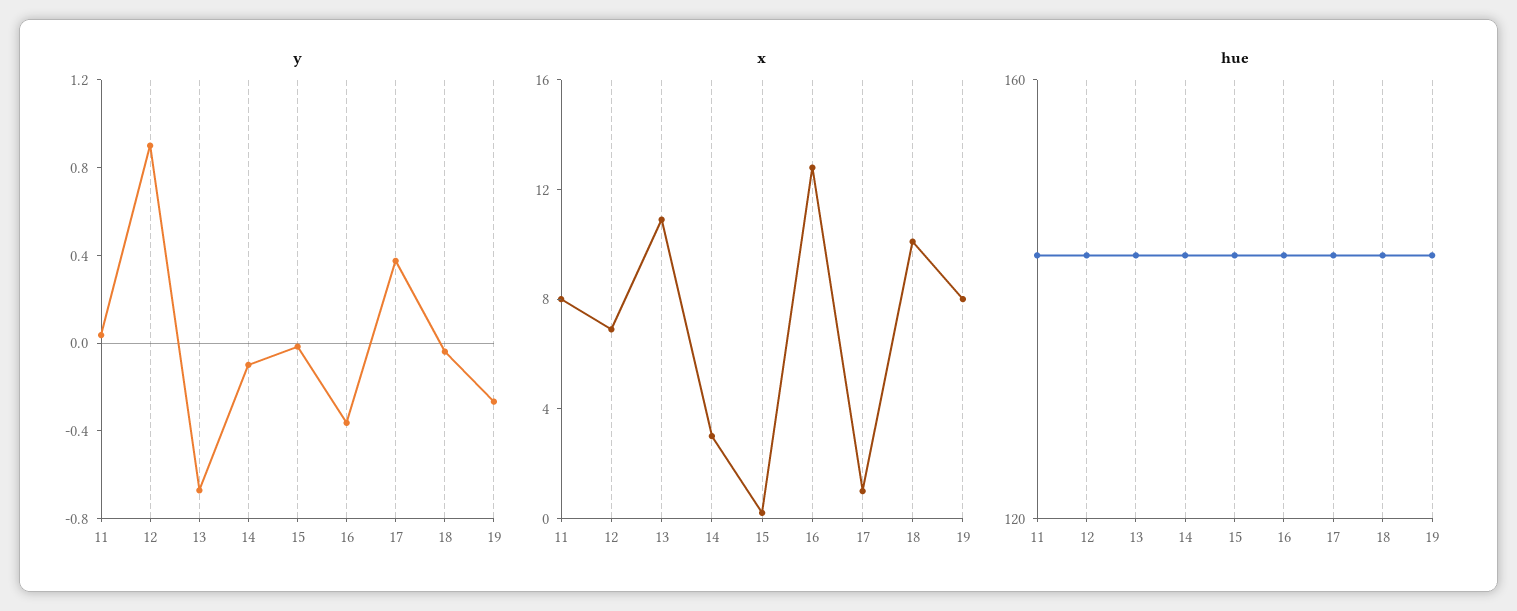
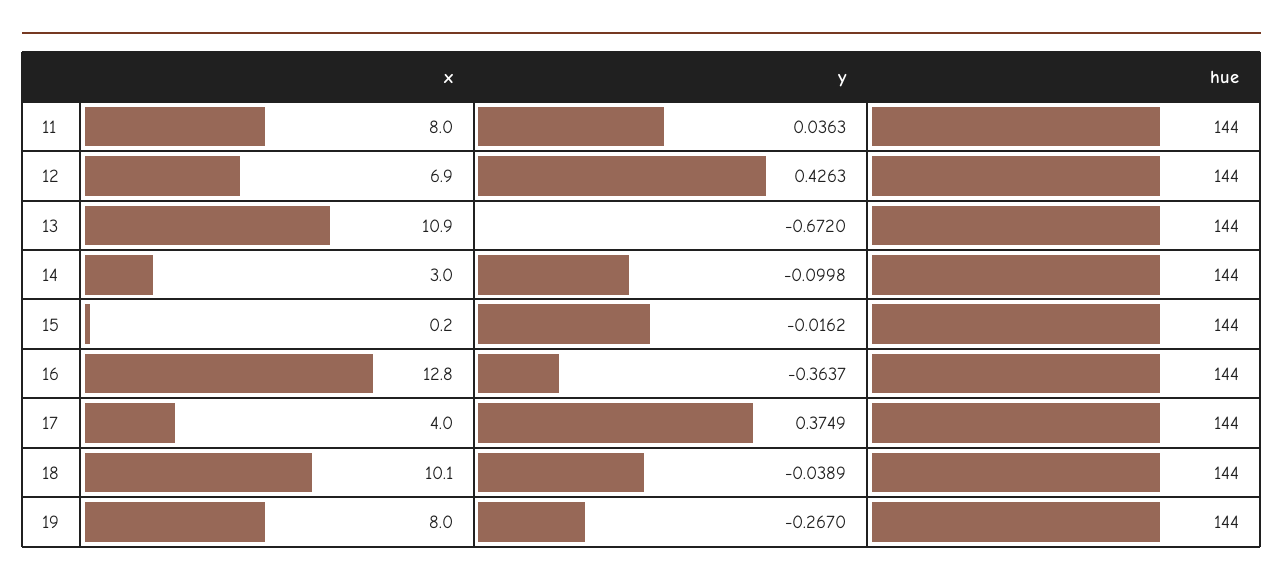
  {
    "y": {
      "11": 0.0363,
-     "12": 0.9,
+     "12": 0.4263,
      "13": -0.672,
      "14": -0.0998,
      "15": -0.0162,
      "16": -0.3637,
      "17": 0.3749,
      "18": -0.0389,
      "19": -0.267
    },
    "x": {
      "11": 8,
      "12": 6.9,
      "13": 10.9,
      "14": 3,
      "15": 0.2,
      "16": 12.8,
-     "17": 1,
+     "17": 4,
      "18": 10.1,
      "19": 8
    },
    "hue": {
      "11": 144,
      "12": 144,
      "13": 144,
      "14": 144,
      "15": 144,
      "16": 144,
      "17": 144,
      "18": 144,
      "19": 144
    }
  }

